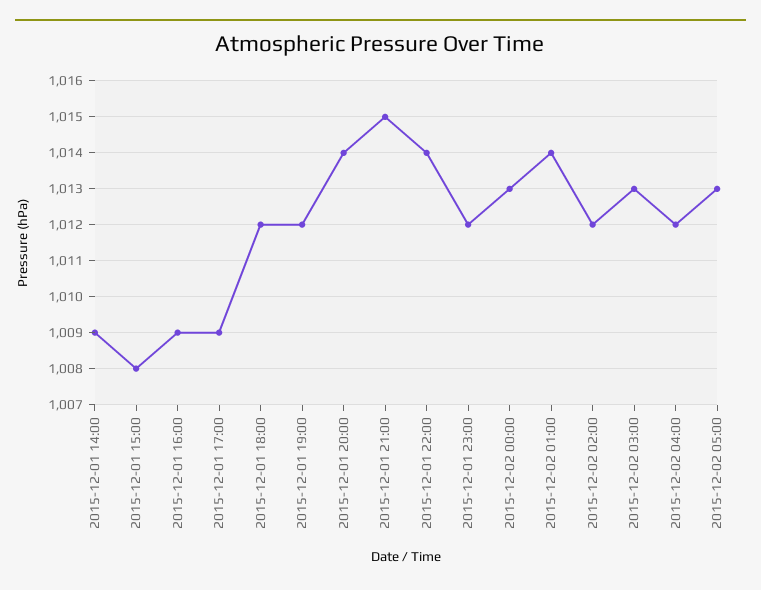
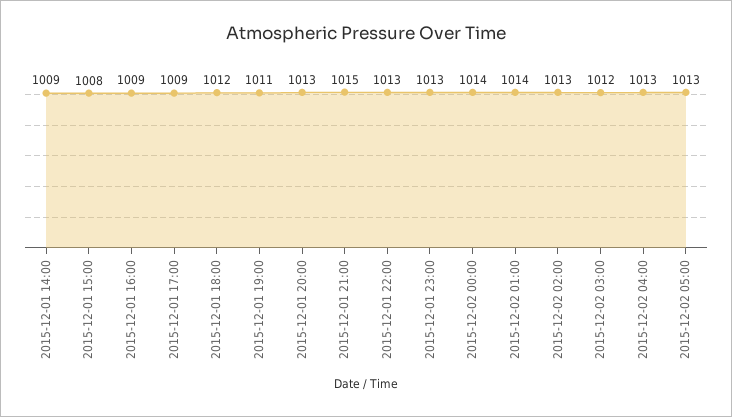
  {
    "2015-12-01 14:00": 1009,
    "2015-12-01 15:00": 1008,
    "2015-12-01 16:00": 1009,
    "2015-12-01 17:00": 1009,
    "2015-12-01 18:00": 1012,
-   "2015-12-01 19:00": 1012,
+   "2015-12-01 19:00": 1011,
-   "2015-12-01 20:00": 1014,
+   "2015-12-01 20:00": 1013,
    "2015-12-01 21:00": 1015,
-   "2015-12-01 22:00": 1014,
+   "2015-12-01 22:00": 1013,
-   "2015-12-01 23:00": 1012,
+   "2015-12-01 23:00": 1013,
-   "2015-12-02 00:00": 1013,
+   "2015-12-02 00:00": 1014,
    "2015-12-02 01:00": 1014,
-   "2015-12-02 02:00": 1012,
+   "2015-12-02 02:00": 1013,
-   "2015-12-02 03:00": 1013,
+   "2015-12-02 03:00": 1012,
-   "2015-12-02 04:00": 1012,
+   "2015-12-02 04:00": 1013,
    "2015-12-02 05:00": 1013
  }

